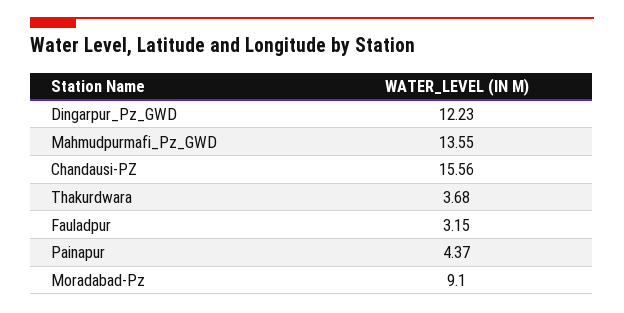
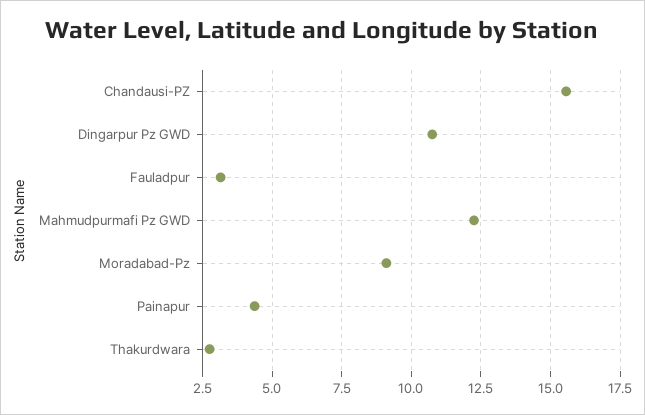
  {
-   "Dingarpur_Pz_GWD": 12.23,
+   "Dingarpur_Pz_GWD": 10.75,
-   "Mahmudpurmafi_Pz_GWD": 13.55,
+   "Mahmudpurmafi_Pz_GWD": 12.25,
    "Chandausi-PZ": 15.56,
-   "Thakurdwara": 3.68,
+   "Thakurdwara": 2.75,
    "Fauladpur": 3.15,
    "Painapur": 4.37,
    "Moradabad-Pz": 9.1
  }

